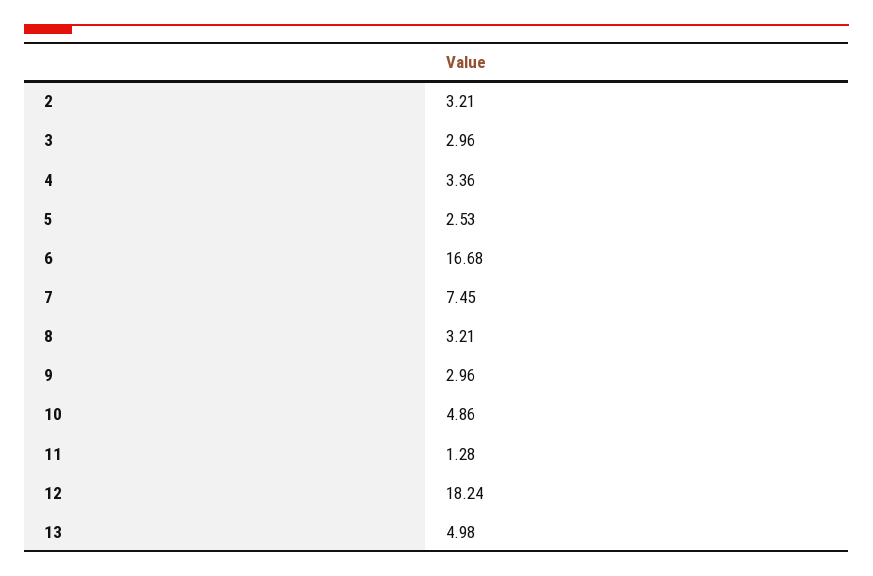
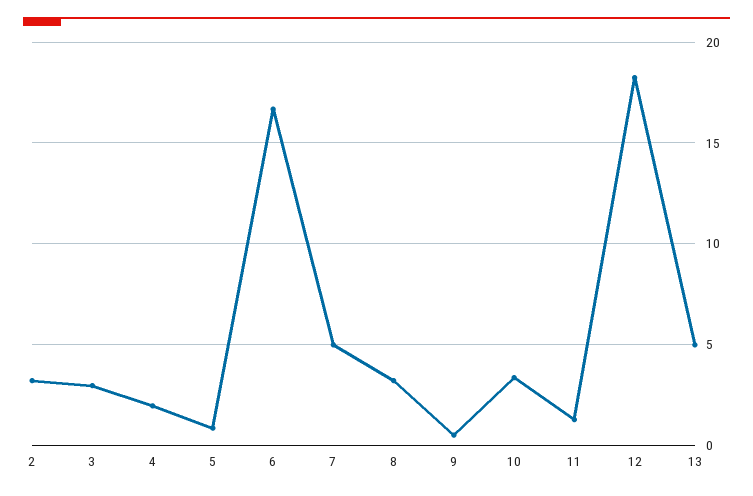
  {
    "2": 3.21,
    "3": 2.96,
-   "4": 3.36,
+   "4": 2,
-   "5": 2.53,
+   "5": 1,
    "6": 16.68,
-   "7": 7.45,
+   "7": 5,
    "8": 3.21,
-   "9": 2.96,
+   "9": 0.5,
-   "10": 4.86,
+   "10": 3.5,
    "11": 1.28,
    "12": 18.24,
    "13": 4.98
  }

